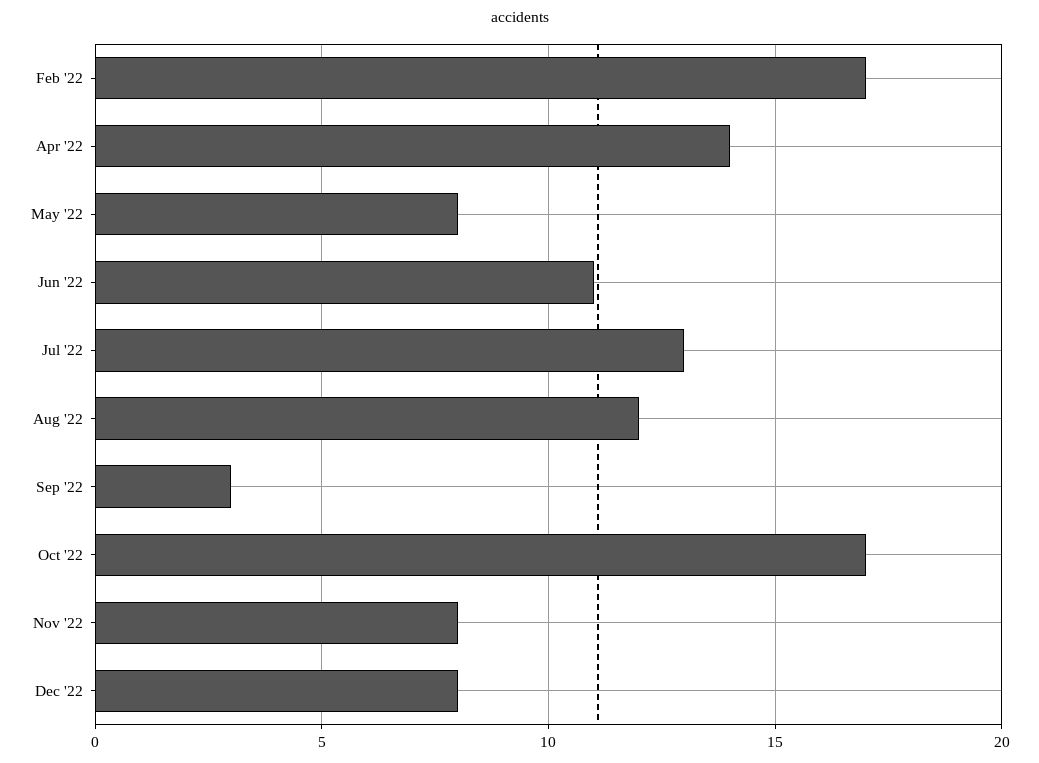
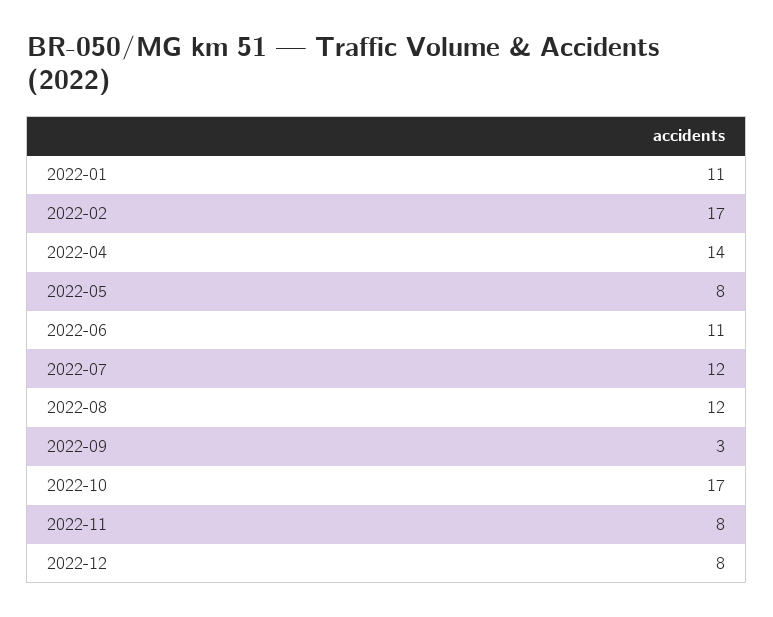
  {
    "Feb '22": 17,
    "Apr '22": 14,
    "May '22": 8,
    "Jun '22": 11,
-   "Jul '22": 13,
+   "Jul '22": 12,
    "Aug '22": 12,
    "Sep '22": 3,
    "Oct '22": 17,
    "Nov '22": 8,
-   "Dec '22": 8
+   "Dec '22": 8,
+   "2022-01": 11
  }

